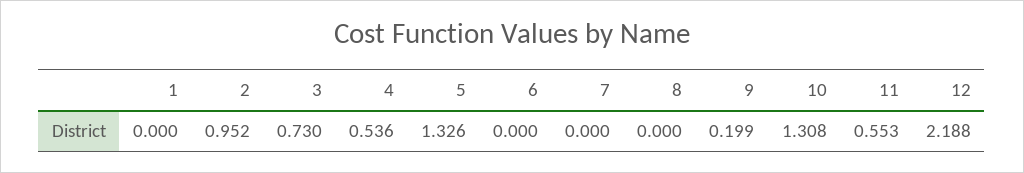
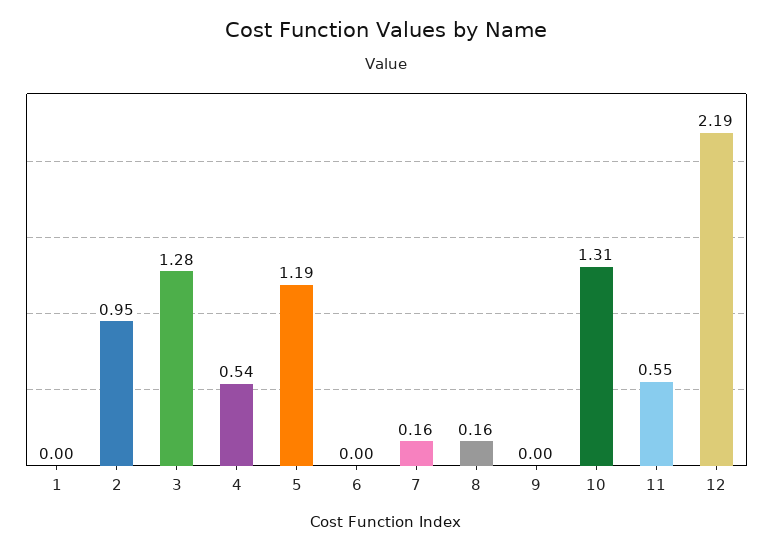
  {
    "1": 0,
    "2": 0.952,
-   "3": 0.73,
+   "3": 1.28,
    "4": 0.536,
-   "5": 1.326,
+   "5": 1.19,
    "6": 0,
-   "7": 0,
+   "7": 0.16,
-   "8": 0,
+   "8": 0.16,
-   "9": 0.199,
+   "9": 0,
    "10": 1.308,
    "11": 0.553,
    "12": 2.188
  }

